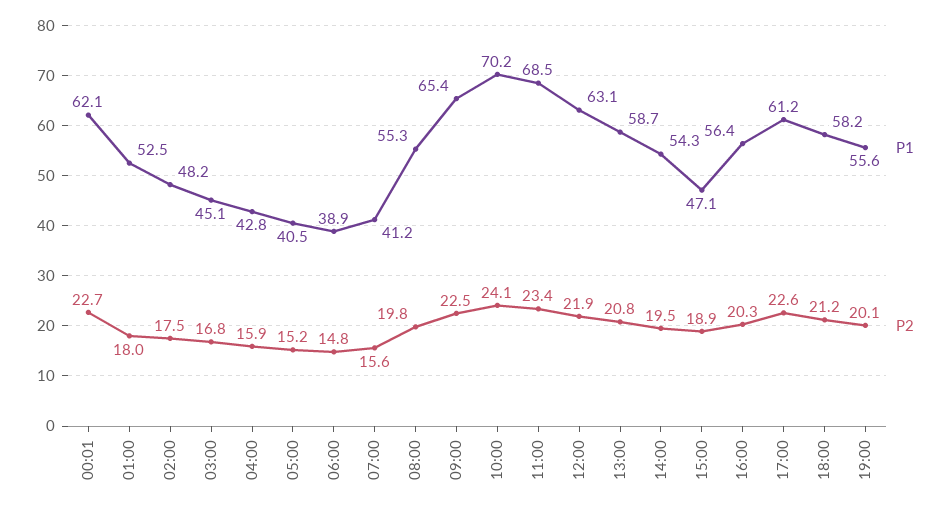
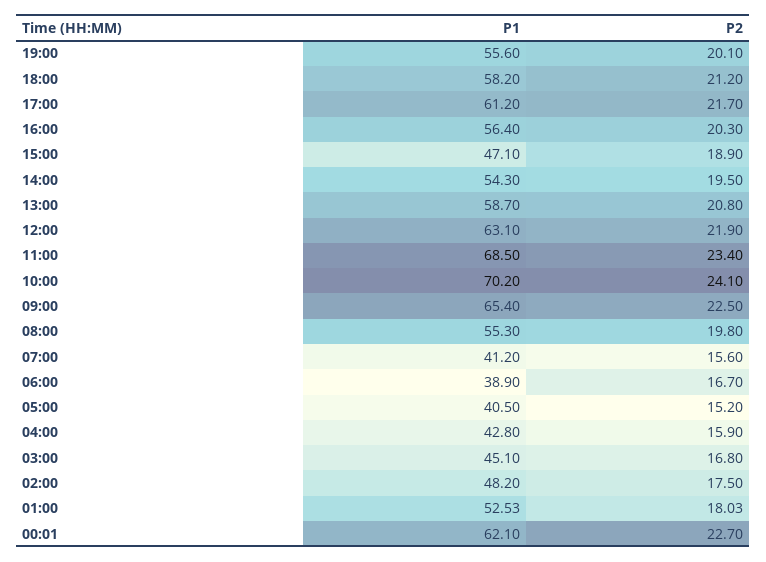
  {
    "P1": {
      "00:01": 62.1,
      "01:00": 52.53,
      "02:00": 48.2,
      "03:00": 45.1,
      "04:00": 42.8,
      "05:00": 40.5,
      "06:00": 38.9,
      "07:00": 41.2,
      "08:00": 55.3,
      "09:00": 65.4,
      "10:00": 70.2,
      "11:00": 68.5,
      "12:00": 63.1,
      "13:00": 58.7,
      "14:00": 54.3,
      "15:00": 47.1,
      "16:00": 56.4,
      "17:00": 61.2,
      "18:00": 58.2,
      "19:00": 55.6
    },
    "P2": {
      "00:01": 22.7,
      "01:00": 18.03,
      "02:00": 17.5,
      "03:00": 16.8,
      "04:00": 15.9,
      "05:00": 15.2,
-     "06:00": 14.8,
+     "06:00": 16.7,
      "07:00": 15.6,
      "08:00": 19.8,
      "09:00": 22.5,
      "10:00": 24.1,
      "11:00": 23.4,
      "12:00": 21.9,
      "13:00": 20.8,
      "14:00": 19.5,
      "15:00": 18.9,
      "16:00": 20.3,
-     "17:00": 22.6,
+     "17:00": 21.7,
      "18:00": 21.2,
      "19:00": 20.1
    }
  }

